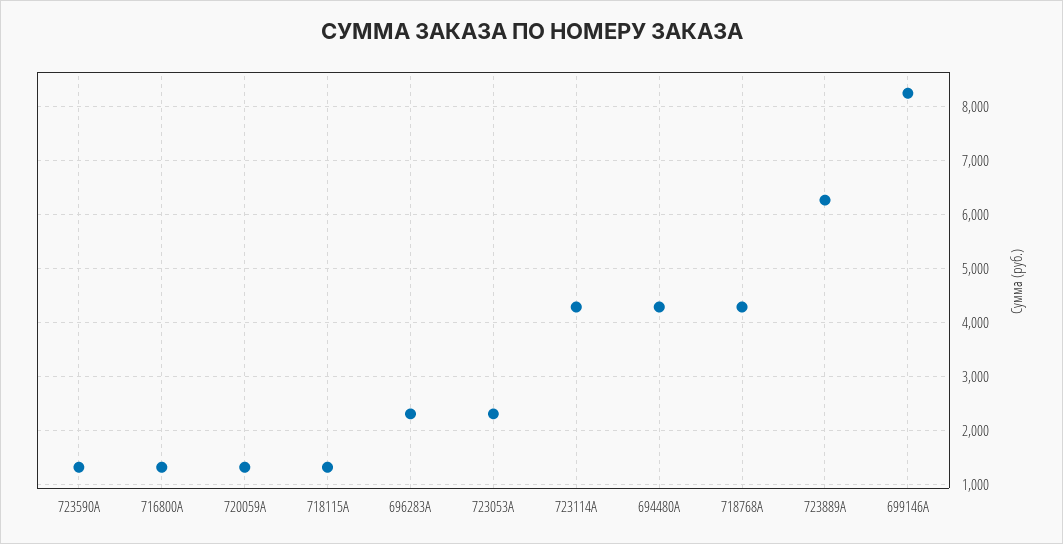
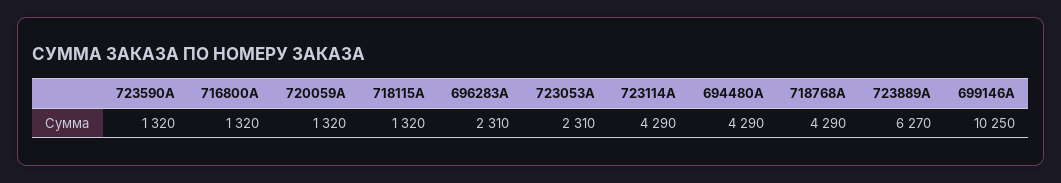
  {
    "723590A": 1320,
    "716800A": 1320,
    "720059A": 1320,
    "718115A": 1320,
    "696283A": 2310,
    "723053A": 2310,
    "723114A": 4290,
    "694480A": 4290,
    "718768A": 4290,
    "723889A": 6270,
-   "699146A": 8200
+   "699146A": 10250
  }

